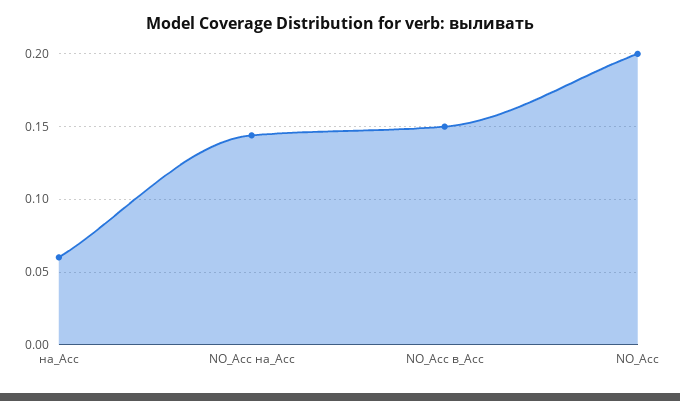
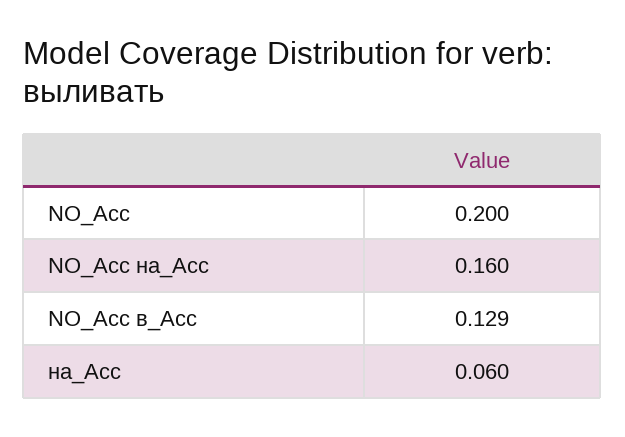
  {
    "на_Acc": 0.06,
-   "NO_Acc на_Acc": 0.145,
+   "NO_Acc на_Acc": 0.16,
-   "NO_Acc в_Acc": 0.15,
+   "NO_Acc в_Acc": 0.129,
    "NO_Acc": 0.2
  }

